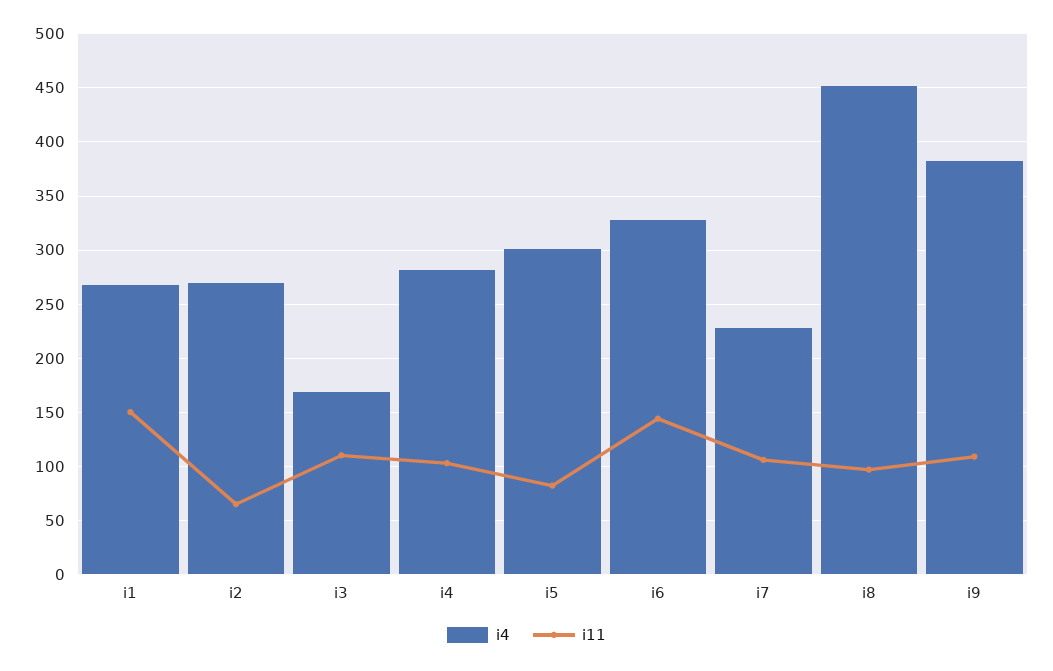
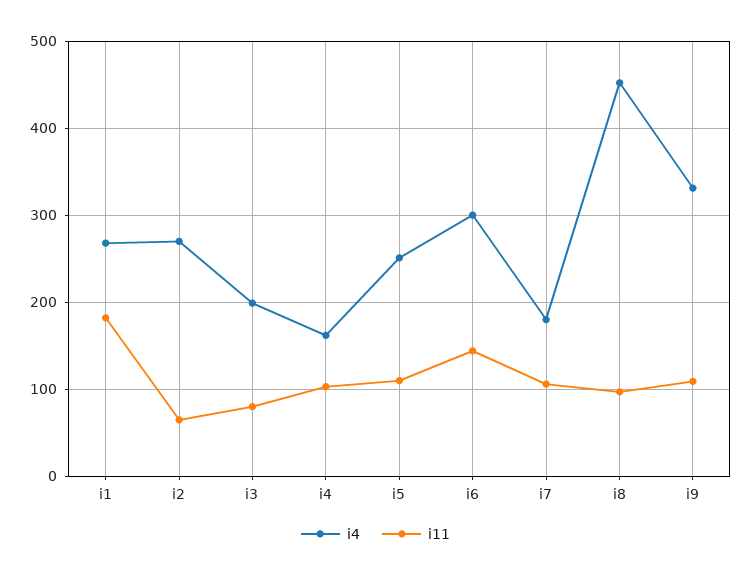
  {
    "i4": {
      "i1": 270,
      "i2": 270,
-     "i3": 170,
+     "i3": 200,
-     "i4": 280,
+     "i4": 160,
-     "i5": 300,
+     "i5": 250,
-     "i6": 330,
+     "i6": 300,
-     "i7": 230,
+     "i7": 180,
      "i8": 450,
-     "i9": 380
+     "i9": 330
    },
    "i11": {
-     "i1": 150,
+     "i1": 180,
      "i2": 70,
-     "i3": 110,
+     "i3": 80,
      "i4": 100,
-     "i5": 80,
+     "i5": 110,
      "i6": 140,
      "i7": 110,
      "i8": 100,
      "i9": 110
    }
  }

